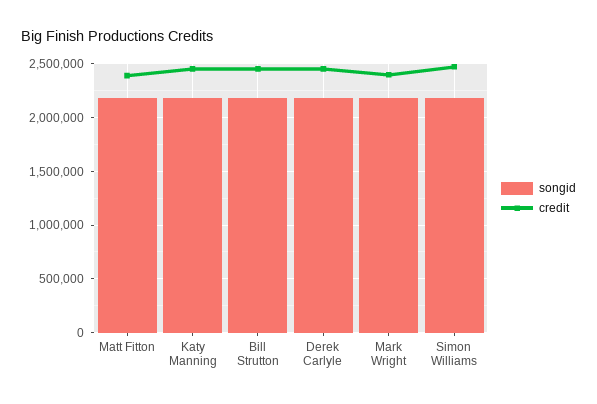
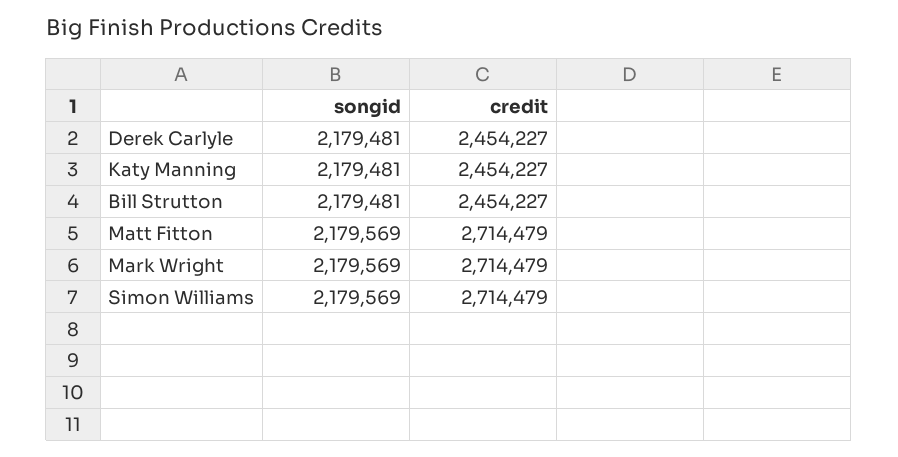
  {
    "songid": {
      "Matt Fitton": 2179569,
      "Katy Manning": 2179481,
      "Bill Strutton": 2179481,
      "Derek Carlyle": 2179481,
      "Mark Wright": 2179569,
      "Simon Williams": 2179569
    },
    "credit": {
-     "Matt Fitton": 2400000,
+     "Matt Fitton": 2714479,
      "Katy Manning": 2454227,
      "Bill Strutton": 2454227,
      "Derek Carlyle": 2454227,
-     "Mark Wright": 2400000,
+     "Mark Wright": 2714479,
-     "Simon Williams": 2500000
+     "Simon Williams": 2714479
    }
  }

